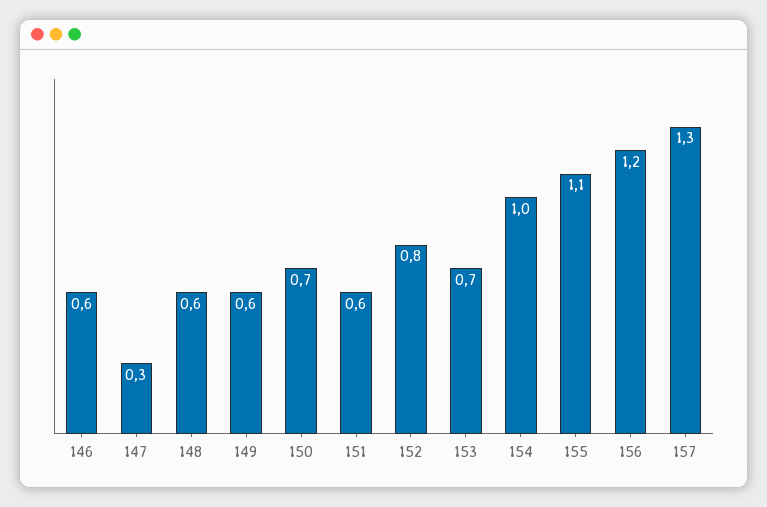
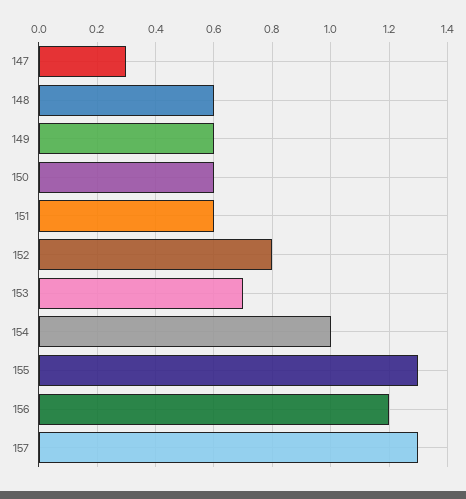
  {
-   "146": 0.6,
    "147": 0.3,
    "148": 0.6,
    "149": 0.6,
-   "150": 0.7,
+   "150": 0.6,
    "151": 0.6,
    "152": 0.8,
    "153": 0.7,
    "154": 1,
-   "155": 1.1,
+   "155": 1.3,
    "156": 1.2,
    "157": 1.3
  }

